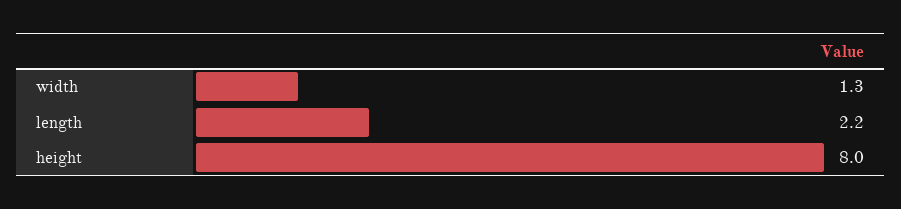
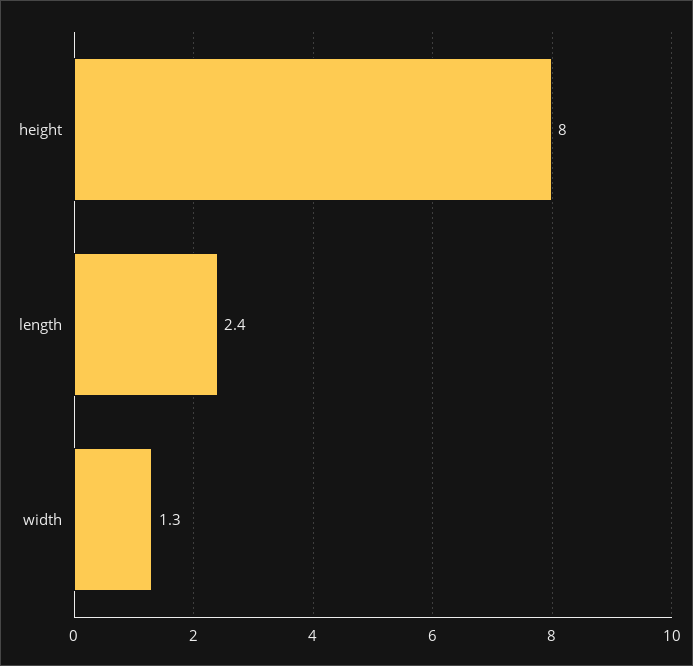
  {
    "width": 1.3,
-   "length": 2.2,
+   "length": 2.4,
    "height": 8
  }

